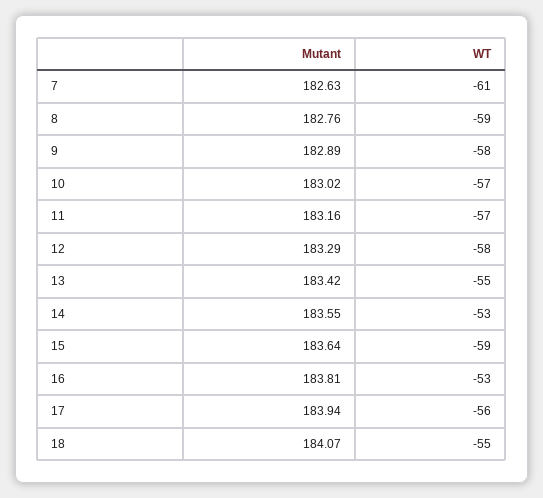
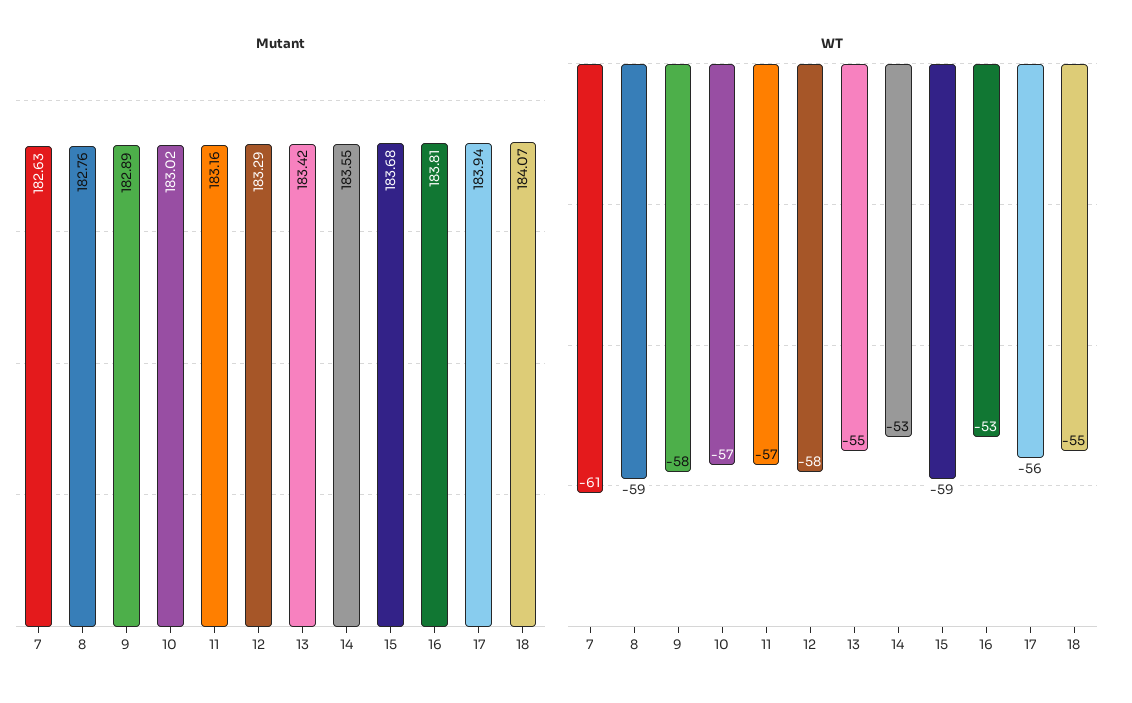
  {
    "Mutant": {
      "7": 182.63,
      "8": 182.76,
      "9": 182.89,
      "10": 183.02,
      "11": 183.16,
      "12": 183.29,
      "13": 183.42,
      "14": 183.55,
-     "15": 183.64,
+     "15": 183.68,
      "16": 183.81,
      "17": 183.94,
      "18": 184.07
    },
    "WT": {
      "7": -61,
      "8": -59,
      "9": -58,
      "10": -57,
      "11": -57,
      "12": -58,
      "13": -55,
      "14": -53,
      "15": -59,
      "16": -53,
      "17": -56,
      "18": -55
    }
  }

